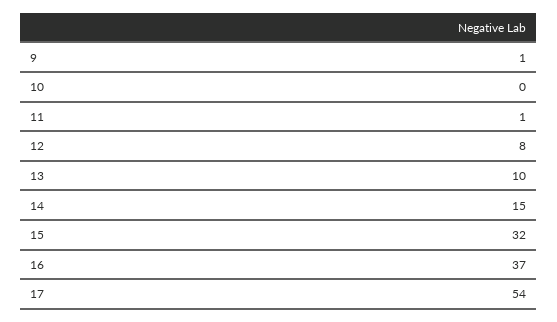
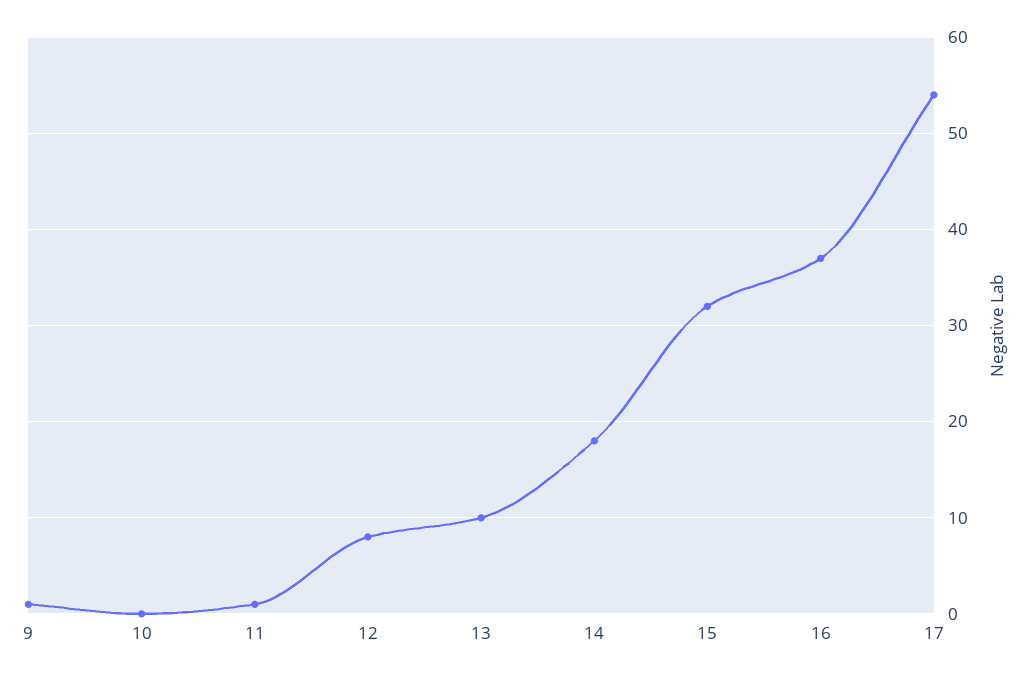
  {
    "9": 1,
    "10": 0,
    "11": 1,
    "12": 8,
    "13": 10,
-   "14": 15,
+   "14": 18,
    "15": 32,
    "16": 37,
    "17": 54
  }

